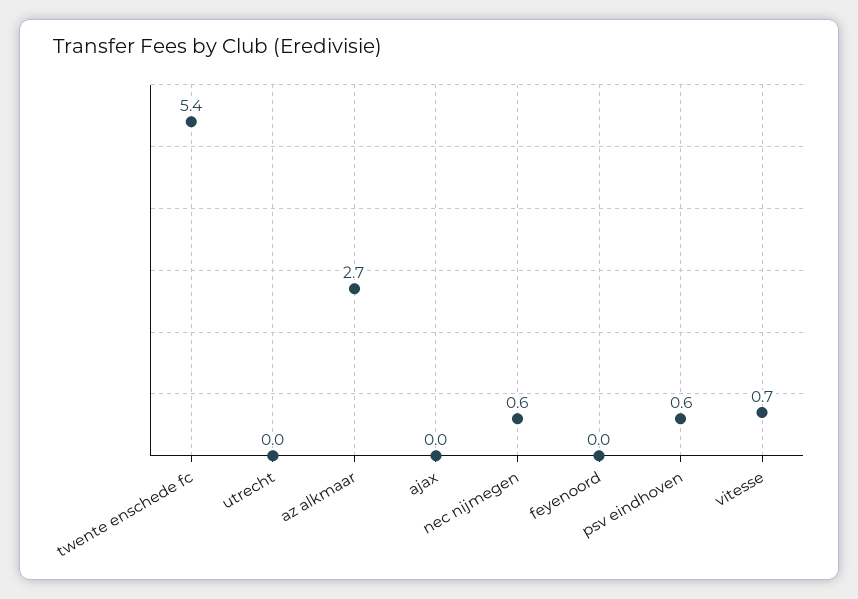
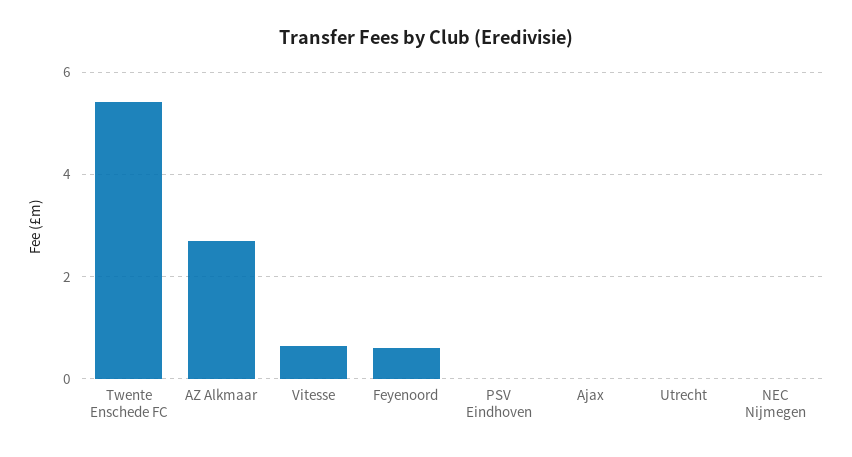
  {
    "twente enschede fc": 5.4,
    "utrecht": 0,
    "az alkmaar": 2.7,
    "ajax": 0,
-   "nec nijmegen": 0.6,
+   "nec nijmegen": 0,
-   "feyenoord": 0,
+   "feyenoord": 0.6,
-   "psv eindhoven": 0.6,
+   "psv eindhoven": 0,
    "vitesse": 0.7
  }

